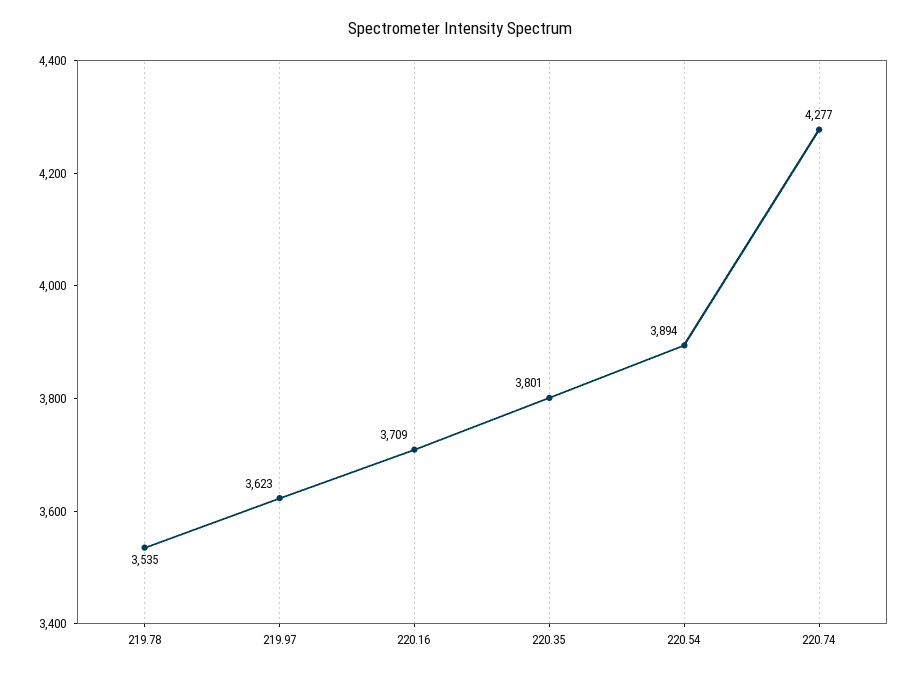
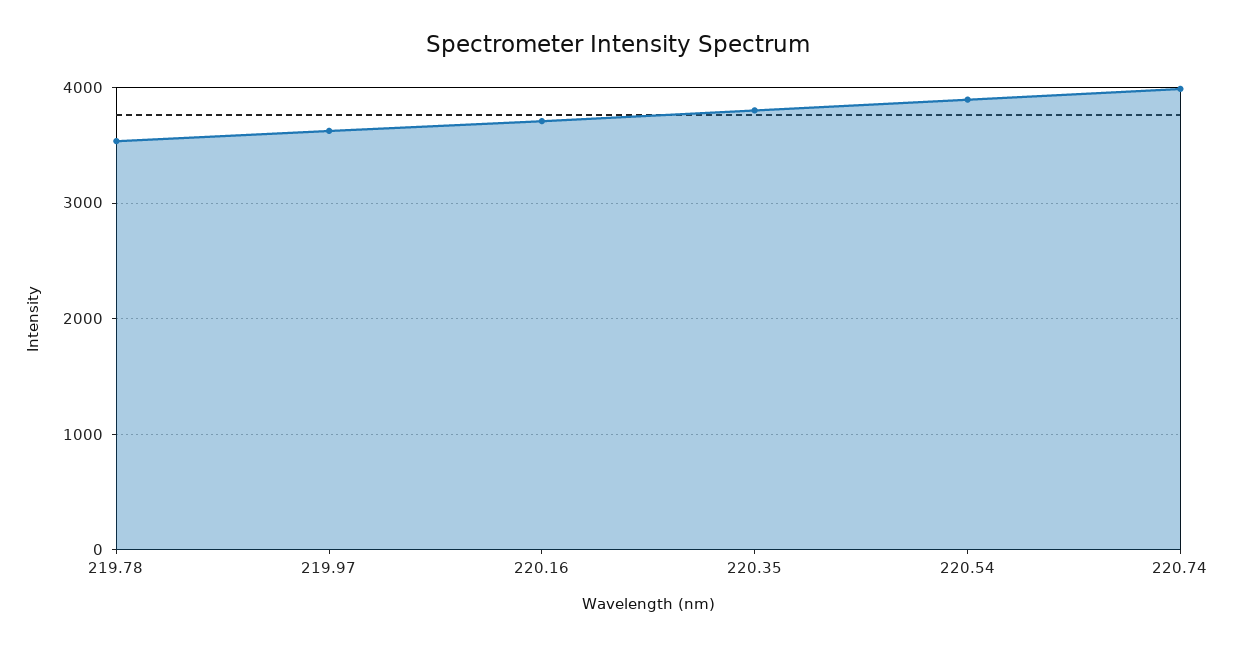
  {
    "219.78": 3535,
    "219.97": 3623,
    "220.16": 3709,
    "220.35": 3801,
    "220.54": 3894,
-   "220.74": 4277
+   "220.74": 4000
  }

